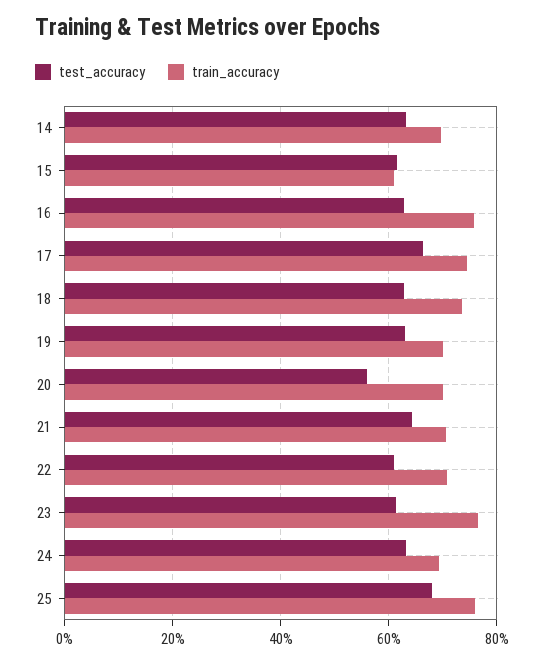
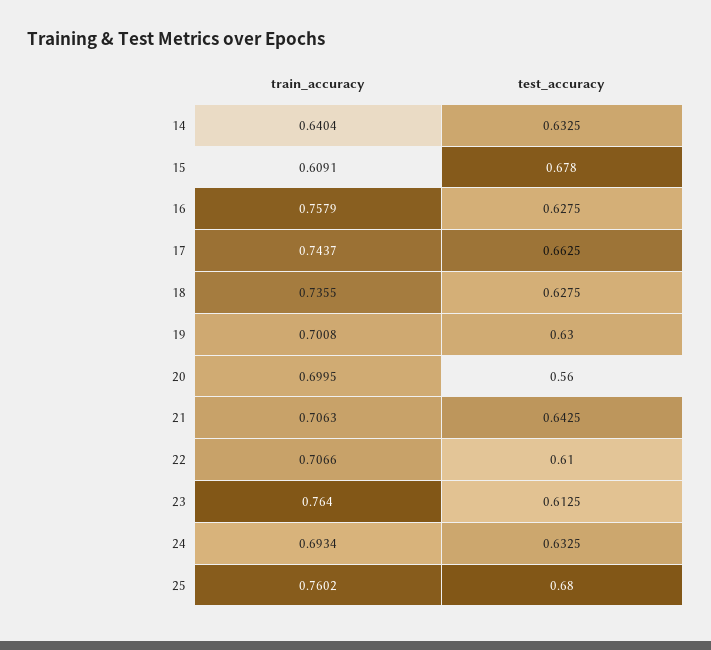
  {
    "test_accuracy": {
      "14": 0.6325,
-     "15": 0.62,
+     "15": 0.678,
      "16": 0.6275,
      "17": 0.6625,
      "18": 0.6275,
      "19": 0.63,
      "20": 0.56,
      "21": 0.6425,
      "22": 0.61,
      "23": 0.6125,
      "24": 0.6325,
      "25": 0.68
    },
    "train_accuracy": {
-     "14": 0.7,
+     "14": 0.6404,
      "15": 0.6091,
      "16": 0.7579,
      "17": 0.7437,
      "18": 0.7355,
      "19": 0.7008,
      "20": 0.6995,
      "21": 0.7063,
      "22": 0.7066,
      "23": 0.764,
      "24": 0.6934,
      "25": 0.7602
    }
  }

